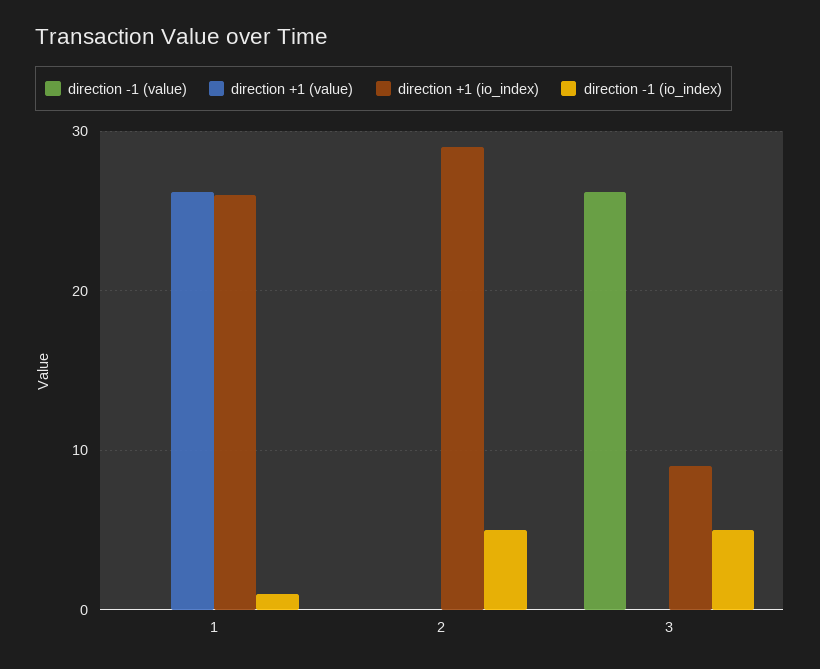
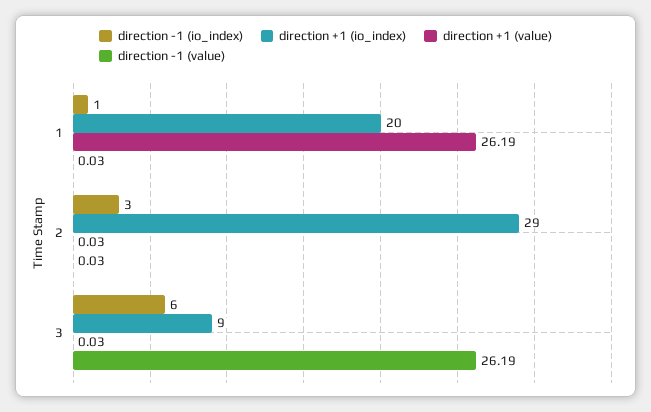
  {
    "direction -1 (value)": {
      "1": 0.03,
      "2": 0.03,
      "3": 26.19
    },
    "direction +1 (value)": {
      "1": 26.19,
      "2": 0.03,
      "3": 0.03
    },
    "direction +1 (io_index)": {
-     "1": 26,
+     "1": 20,
      "2": 29,
      "3": 9
    },
    "direction -1 (io_index)": {
      "1": 1,
-     "2": 5,
+     "2": 3,
-     "3": 5
+     "3": 6
    }
  }

